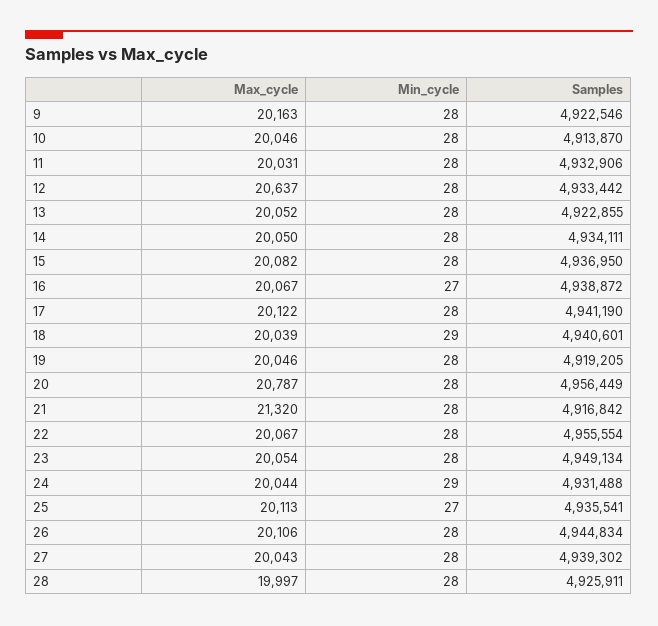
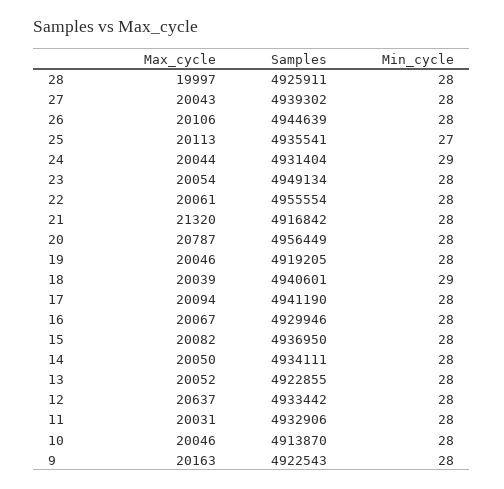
  {
    "Max_cycle": {
      "9": 20163,
      "10": 20046,
      "11": 20031,
      "12": 20637,
      "13": 20052,
      "14": 20050,
      "15": 20082,
      "16": 20067,
-     "17": 20122,
+     "17": 20094,
      "18": 20039,
      "19": 20046,
      "20": 20787,
      "21": 21320,
-     "22": 20067,
+     "22": 20061,
      "23": 20054,
      "24": 20044,
      "25": 20113,
      "26": 20106,
      "27": 20043,
      "28": 19997
    },
    "Min_cycle": {
      "9": 28,
      "10": 28,
      "11": 28,
      "12": 28,
      "13": 28,
      "14": 28,
      "15": 28,
-     "16": 27,
+     "16": 28,
      "17": 28,
      "18": 29,
      "19": 28,
      "20": 28,
      "21": 28,
      "22": 28,
      "23": 28,
      "24": 29,
      "25": 27,
      "26": 28,
      "27": 28,
      "28": 28
    },
    "Samples": {
-     "9": 4922546,
+     "9": 4922543,
      "10": 4913870,
      "11": 4932906,
      "12": 4933442,
      "13": 4922855,
      "14": 4934111,
      "15": 4936950,
-     "16": 4938872,
+     "16": 4929946,
      "17": 4941190,
      "18": 4940601,
      "19": 4919205,
      "20": 4956449,
      "21": 4916842,
      "22": 4955554,
      "23": 4949134,
-     "24": 4931488,
+     "24": 4931404,
      "25": 4935541,
-     "26": 4944834,
+     "26": 4944639,
      "27": 4939302,
      "28": 4925911
    }
  }

